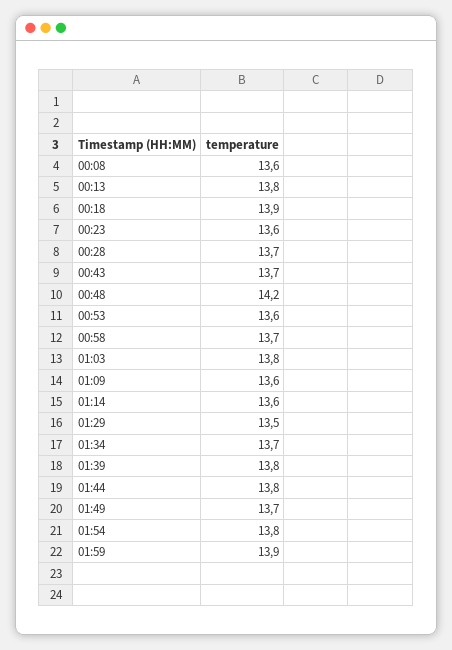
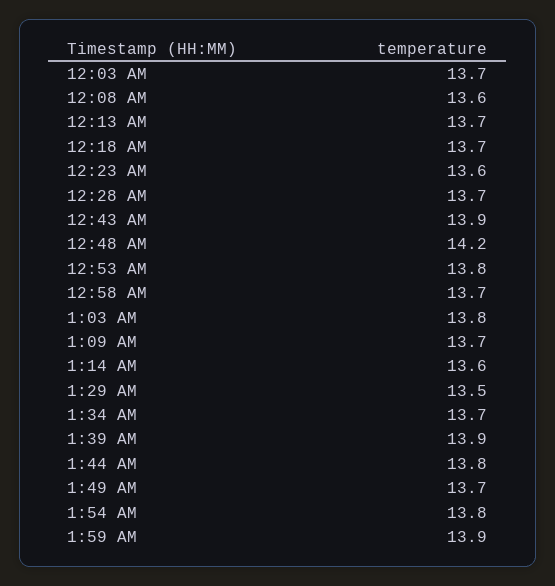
  {
    "00:08": 13.6,
-   "00:13": 13.8,
+   "00:13": 13.7,
-   "00:18": 13.9,
+   "00:18": 13.7,
    "00:23": 13.6,
    "00:28": 13.7,
-   "00:43": 13.7,
+   "00:43": 13.9,
    "00:48": 14.2,
-   "00:53": 13.6,
+   "00:53": 13.8,
    "00:58": 13.7,
    "01:03": 13.8,
-   "01:09": 13.6,
+   "01:09": 13.7,
    "01:14": 13.6,
    "01:29": 13.5,
    "01:34": 13.7,
-   "01:39": 13.8,
+   "01:39": 13.9,
    "01:44": 13.8,
    "01:49": 13.7,
    "01:54": 13.8,
-   "01:59": 13.9
+   "01:59": 13.9,
+   "12:03 AM": 13.7
  }

